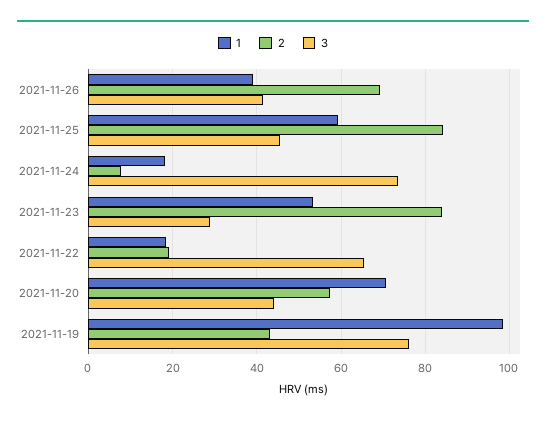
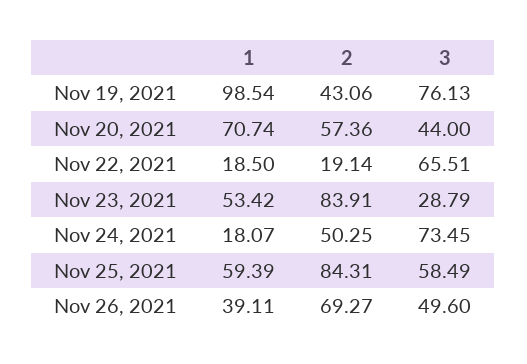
  {
    "1": {
      "2021-11-26": 39.11,
      "2021-11-25": 59.39,
      "2021-11-24": 18.07,
      "2021-11-23": 53.42,
      "2021-11-22": 18.5,
      "2021-11-20": 70.74,
      "2021-11-19": 98.54
    },
    "2": {
      "2021-11-26": 69.27,
      "2021-11-25": 84.31,
-     "2021-11-24": 8,
+     "2021-11-24": 50.25,
      "2021-11-23": 83.91,
      "2021-11-22": 19.14,
      "2021-11-20": 57.36,
      "2021-11-19": 43.06
    },
    "3": {
-     "2021-11-26": 42,
+     "2021-11-26": 49.6,
-     "2021-11-25": 46,
+     "2021-11-25": 58.49,
      "2021-11-24": 73.45,
      "2021-11-23": 28.79,
      "2021-11-22": 65.51,
      "2021-11-20": 44,
      "2021-11-19": 76.13
    }
  }

